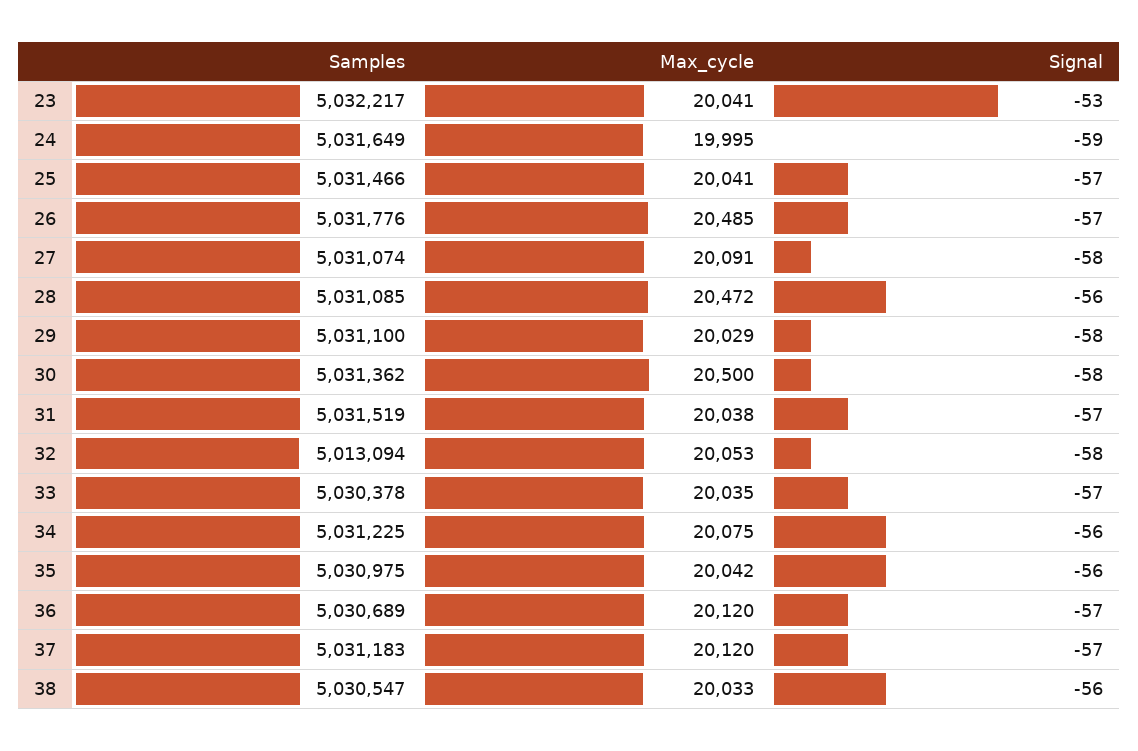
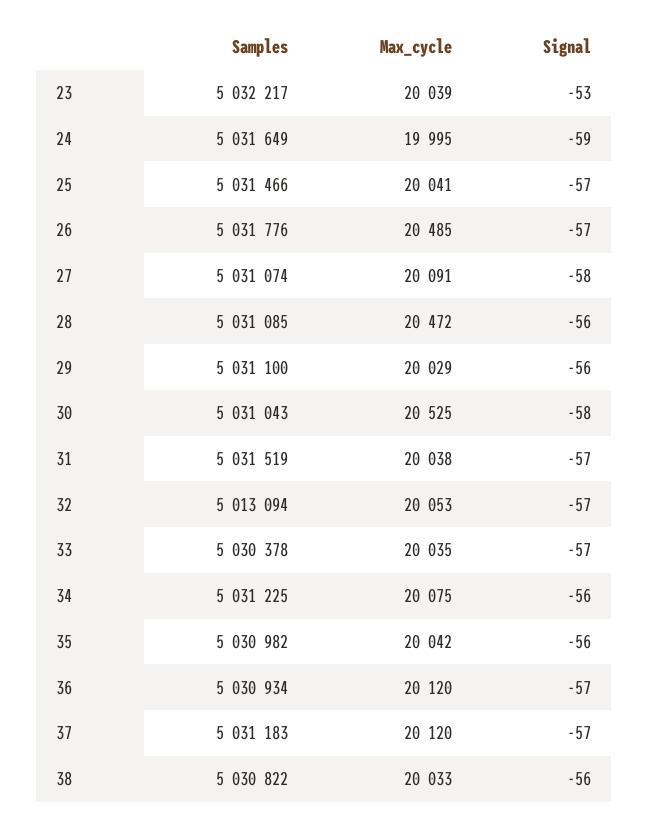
  {
    "Samples": {
      "23": 5032217,
      "24": 5031649,
      "25": 5031466,
      "26": 5031776,
      "27": 5031074,
      "28": 5031085,
      "29": 5031100,
-     "30": 5031362,
+     "30": 5031043,
      "31": 5031519,
      "32": 5013094,
      "33": 5030378,
      "34": 5031225,
-     "35": 5030975,
+     "35": 5030982,
-     "36": 5030689,
+     "36": 5030934,
      "37": 5031183,
-     "38": 5030547
+     "38": 5030822
    },
    "Max_cycle": {
-     "23": 20041,
+     "23": 20039,
      "24": 19995,
      "25": 20041,
      "26": 20485,
      "27": 20091,
      "28": 20472,
      "29": 20029,
-     "30": 20500,
+     "30": 20525,
      "31": 20038,
      "32": 20053,
      "33": 20035,
      "34": 20075,
      "35": 20042,
      "36": 20120,
      "37": 20120,
      "38": 20033
    },
    "Signal": {
      "23": -53,
      "24": -59,
      "25": -57,
      "26": -57,
      "27": -58,
      "28": -56,
-     "29": -58,
+     "29": -56,
      "30": -58,
      "31": -57,
-     "32": -58,
+     "32": -57,
      "33": -57,
      "34": -56,
      "35": -56,
      "36": -57,
      "37": -57,
      "38": -56
    }
  }

